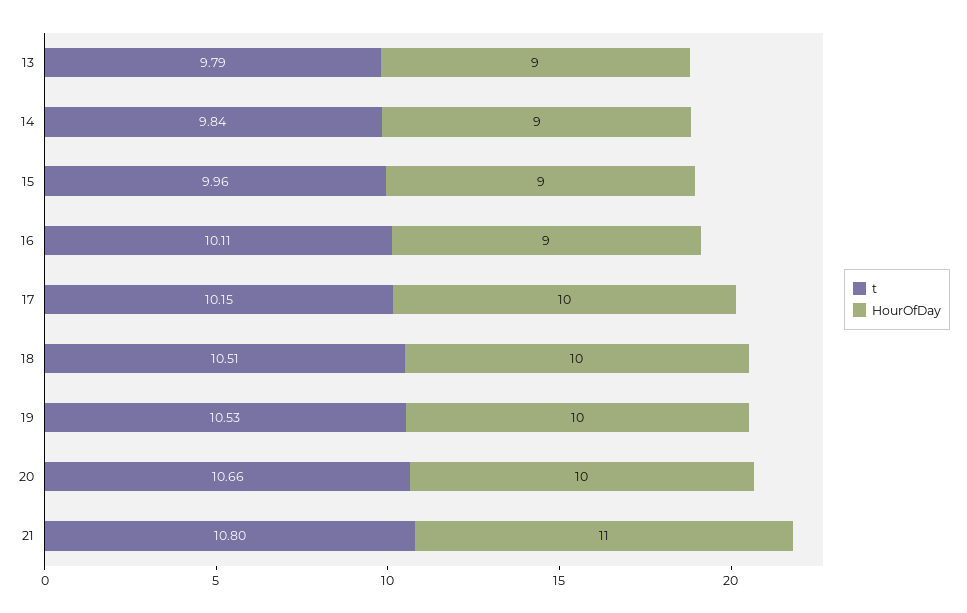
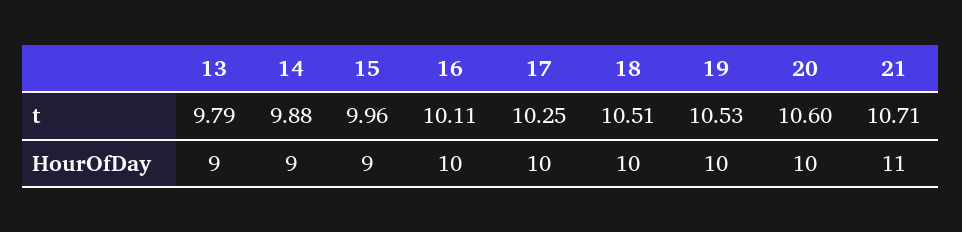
  {
    "t": {
      "13": 9.79,
-     "14": 9.84,
+     "14": 9.88,
      "15": 9.96,
      "16": 10.11,
-     "17": 10.15,
+     "17": 10.25,
      "18": 10.51,
      "19": 10.53,
-     "20": 10.66,
+     "20": 10.6,
-     "21": 10.8
+     "21": 10.71
    },
    "HourOfDay": {
      "13": 9,
      "14": 9,
      "15": 9,
-     "16": 9,
+     "16": 10,
      "17": 10,
      "18": 10,
      "19": 10,
      "20": 10,
      "21": 11
    }
  }

